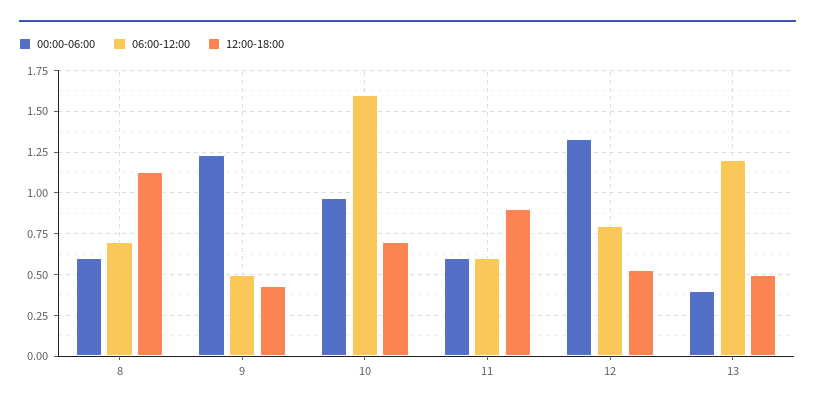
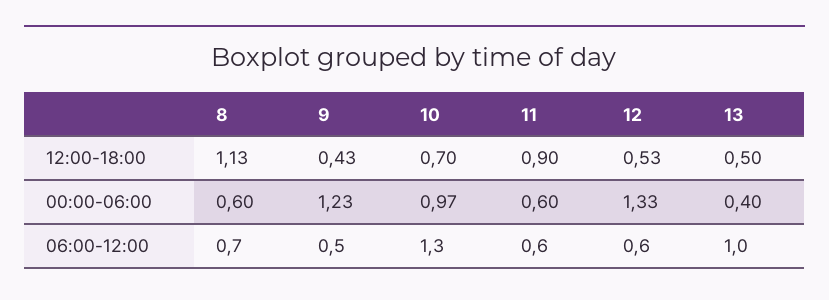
  {
    "00:00-06:00": {
      "8": 0.6,
      "9": 1.23,
      "10": 0.97,
      "11": 0.6,
      "12": 1.33,
      "13": 0.4
    },
    "06:00-12:00": {
      "8": 0.7,
      "9": 0.5,
-     "10": 1.6,
+     "10": 1.3,
      "11": 0.6,
-     "12": 0.8,
+     "12": 0.6,
-     "13": 1.2
+     "13": 1
    },
    "12:00-18:00": {
      "8": 1.13,
      "9": 0.43,
      "10": 0.7,
      "11": 0.9,
      "12": 0.53,
      "13": 0.5
    }
  }

